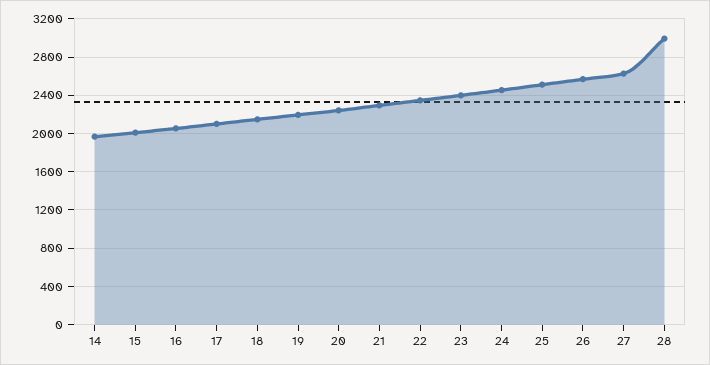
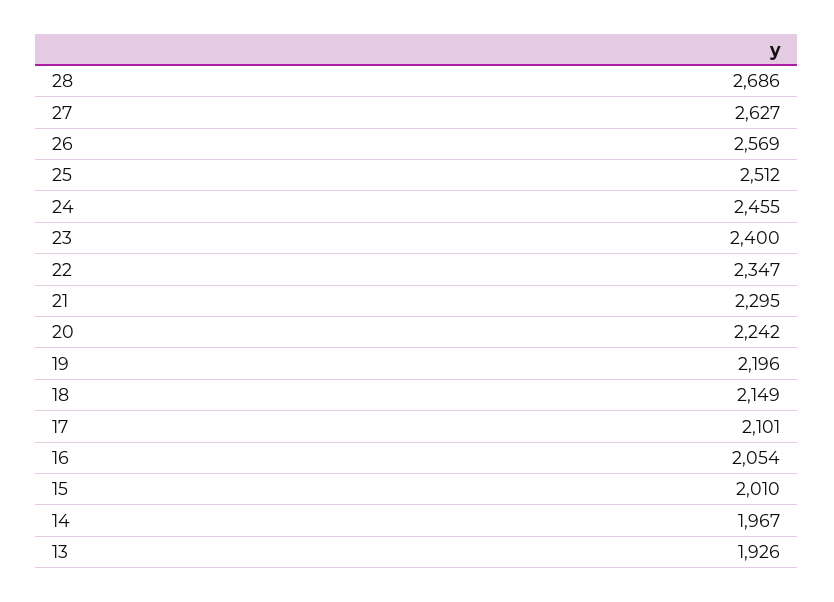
  {
    "14": 1967,
    "15": 2010,
    "16": 2054,
    "17": 2101,
    "18": 2149,
    "19": 2196,
    "20": 2242,
    "21": 2295,
    "22": 2347,
    "23": 2400,
    "24": 2455,
    "25": 2512,
    "26": 2569,
    "27": 2627,
-   "28": 3000
+   "28": 2686,
+   "13": 1926
  }

